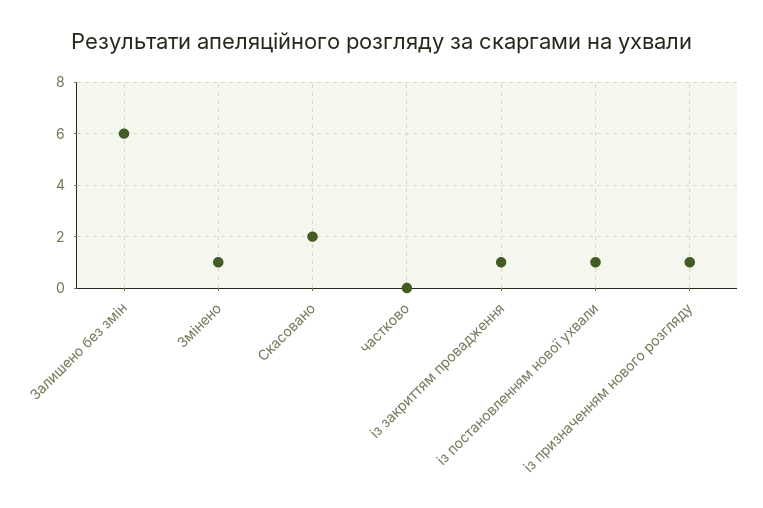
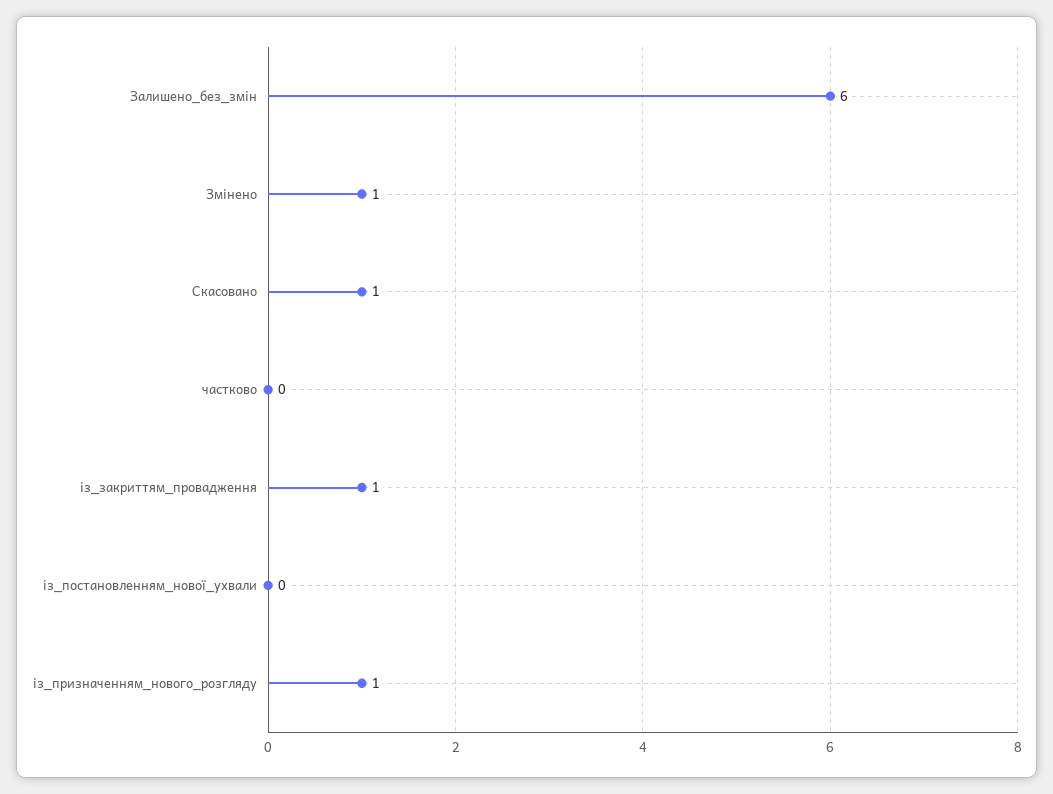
  {
    "Залишено без змін": 6,
    "Змінено": 1,
-   "Скасовано": 2,
+   "Скасовано": 1,
    "частково": 0,
    "із закриттям провадження": 1,
-   "із постановленням нової ухвали": 1,
+   "із постановленням нової ухвали": 0,
    "із призначенням нового розгляду": 1
  }

